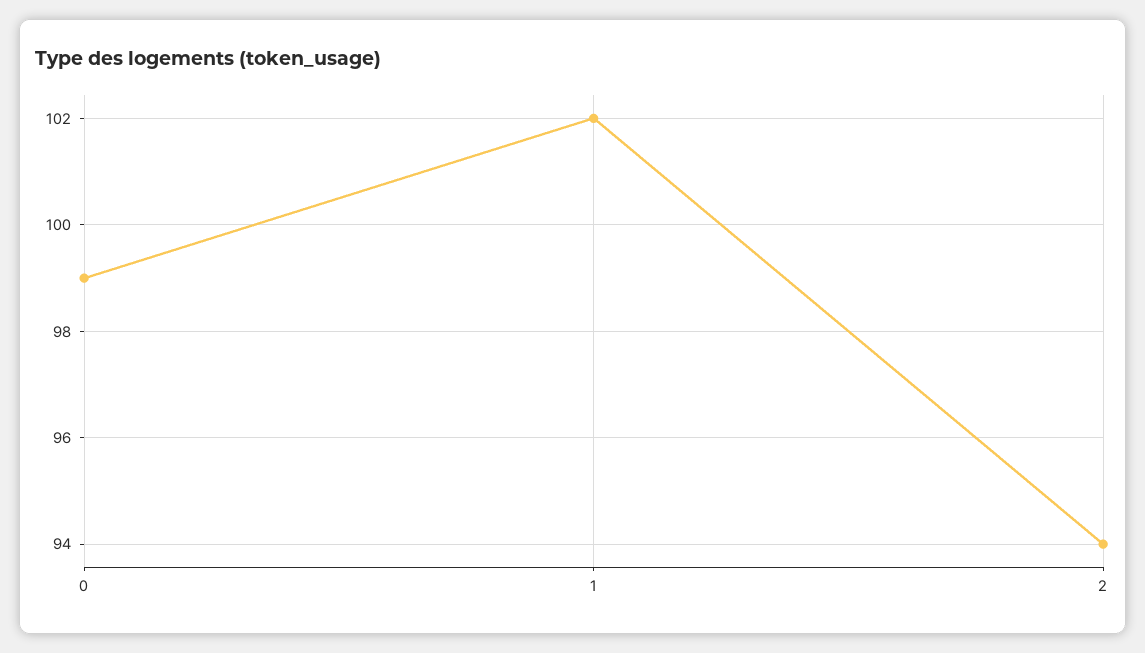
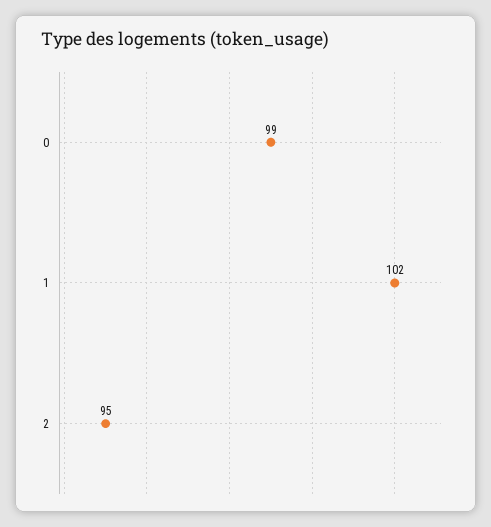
  {
    "0": 99,
    "1": 102,
-   "2": 94
+   "2": 95
  }

